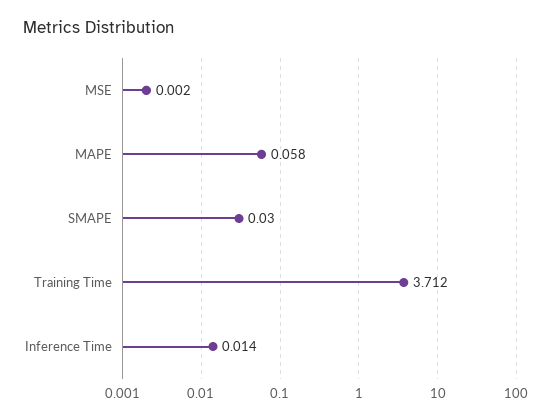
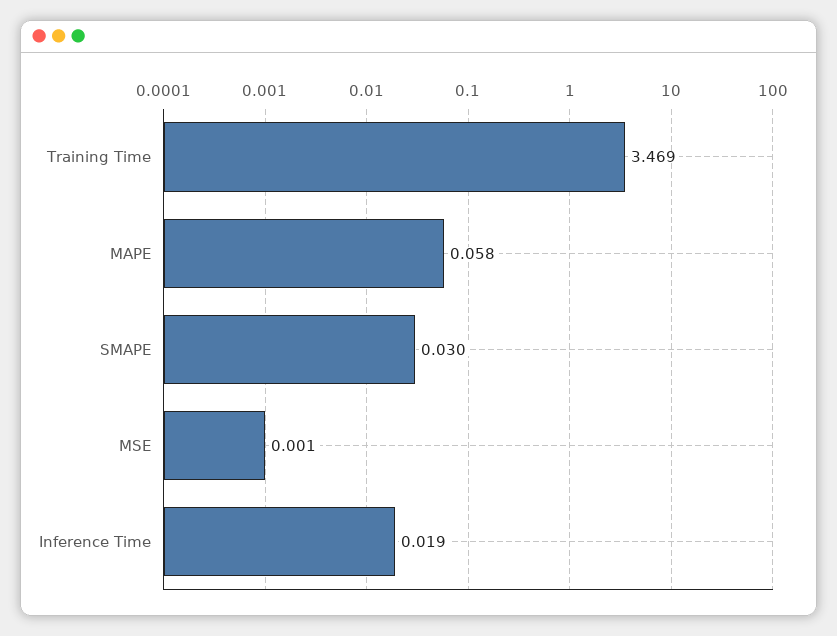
  {
-   "MSE": 0.002,
+   "MSE": 0.001,
    "MAPE": 0.058,
    "SMAPE": 0.03,
-   "Training Time": 3.712,
+   "Training Time": 3.469,
-   "Inference Time": 0.014
+   "Inference Time": 0.019
  }

